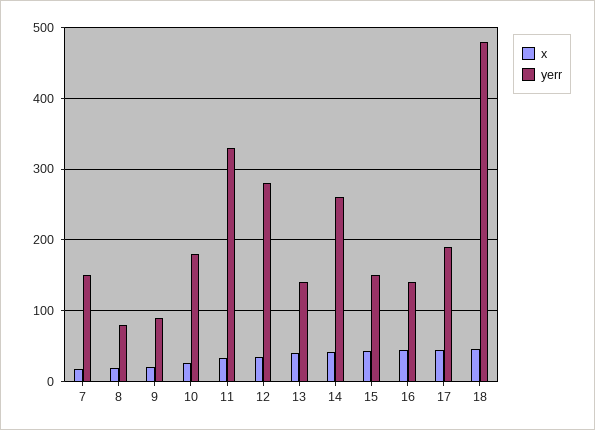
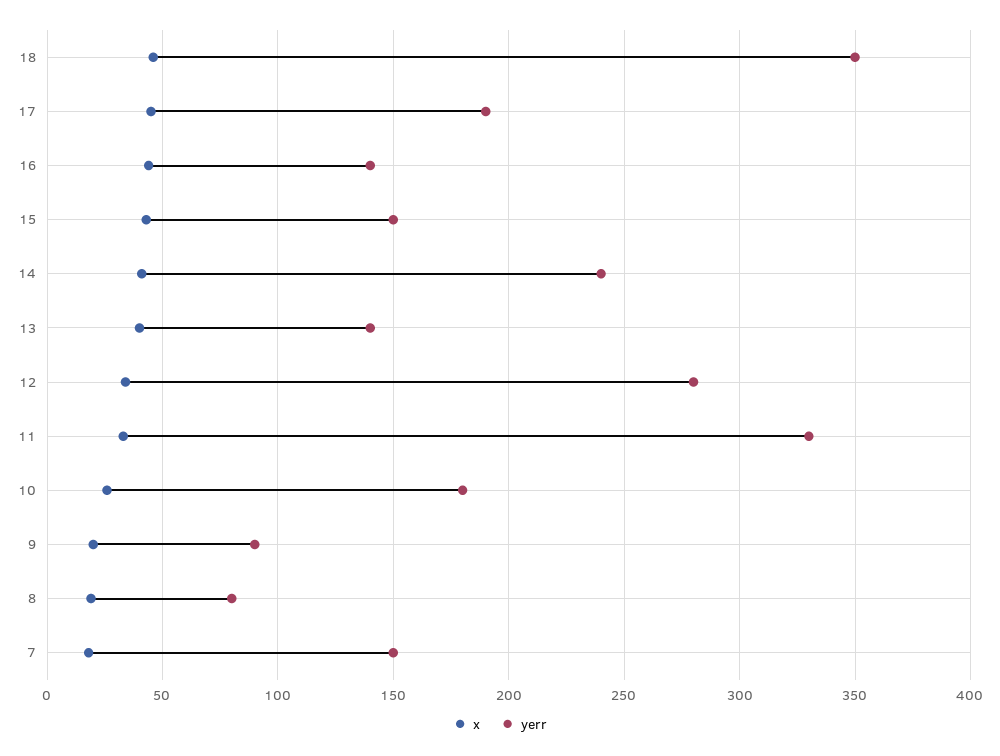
  {
    "x": {
      "7": 20,
      "8": 20,
      "9": 20,
      "10": 25,
      "11": 35,
      "12": 35,
      "13": 40,
      "14": 40,
      "15": 45,
      "16": 45,
      "17": 45,
      "18": 45
    },
    "yerr": {
      "7": 150,
      "8": 80,
      "9": 90,
      "10": 180,
      "11": 330,
      "12": 280,
      "13": 140,
-     "14": 260,
+     "14": 240,
      "15": 150,
      "16": 140,
      "17": 190,
-     "18": 480
+     "18": 350
    }
  }

